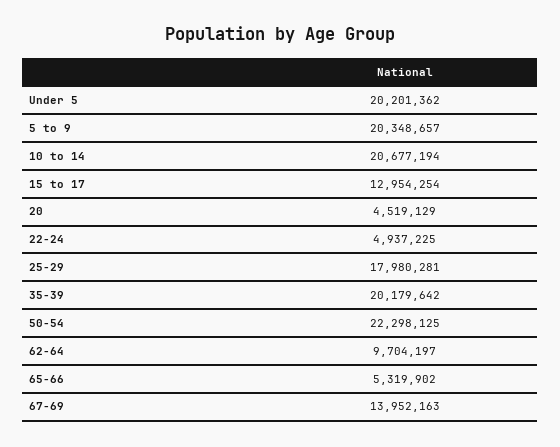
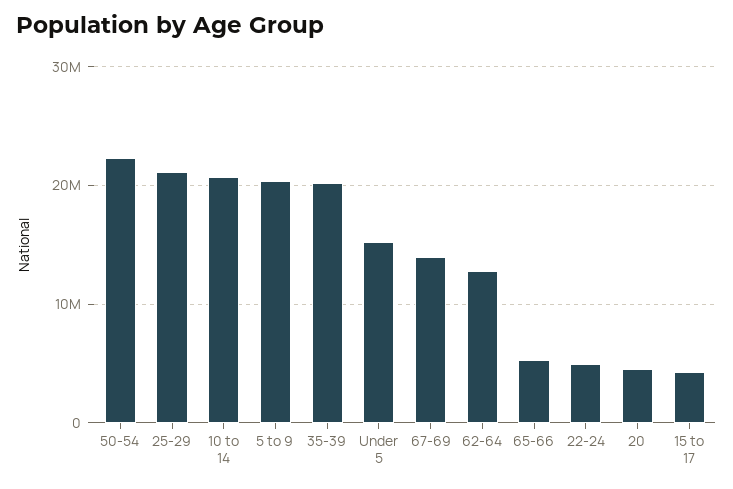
  {
-   "Under 5": 20201362,
+   "Under 5": 15000000,
    "5 to 9": 20348657,
    "10 to 14": 20677194,
-   "15 to 17": 12954254,
+   "15 to 17": 4000000,
    "20": 4519129,
    "22-24": 4937225,
-   "25-29": 17980281,
+   "25-29": 21000000,
    "35-39": 20179642,
    "50-54": 22298125,
-   "62-64": 9704197,
+   "62-64": 13000000,
    "65-66": 5319902,
    "67-69": 13952163
  }

